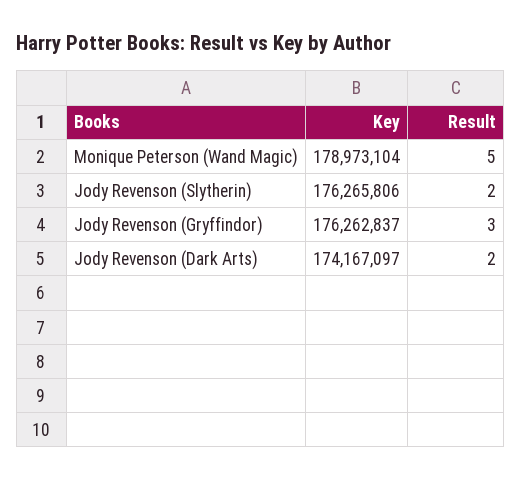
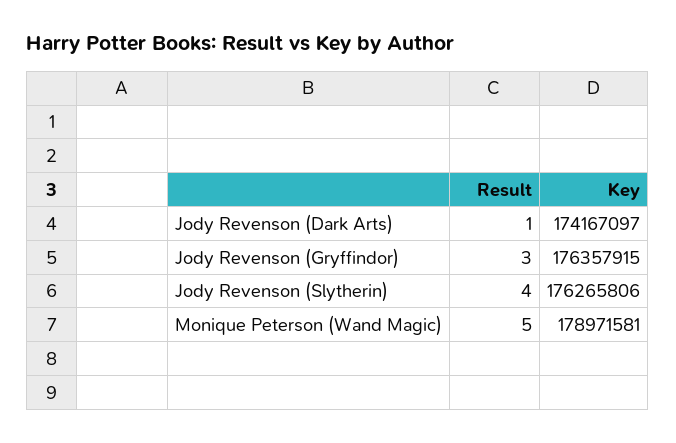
  {
    "Key": {
-     "Monique Peterson (Wand Magic)": 178973104,
+     "Monique Peterson (Wand Magic)": 178971581,
      "Jody Revenson (Slytherin)": 176265806,
-     "Jody Revenson (Gryffindor)": 176262837,
+     "Jody Revenson (Gryffindor)": 176357915,
      "Jody Revenson (Dark Arts)": 174167097
    },
    "Result": {
      "Monique Peterson (Wand Magic)": 5,
-     "Jody Revenson (Slytherin)": 2,
+     "Jody Revenson (Slytherin)": 4,
      "Jody Revenson (Gryffindor)": 3,
-     "Jody Revenson (Dark Arts)": 2
+     "Jody Revenson (Dark Arts)": 1
    }
  }

